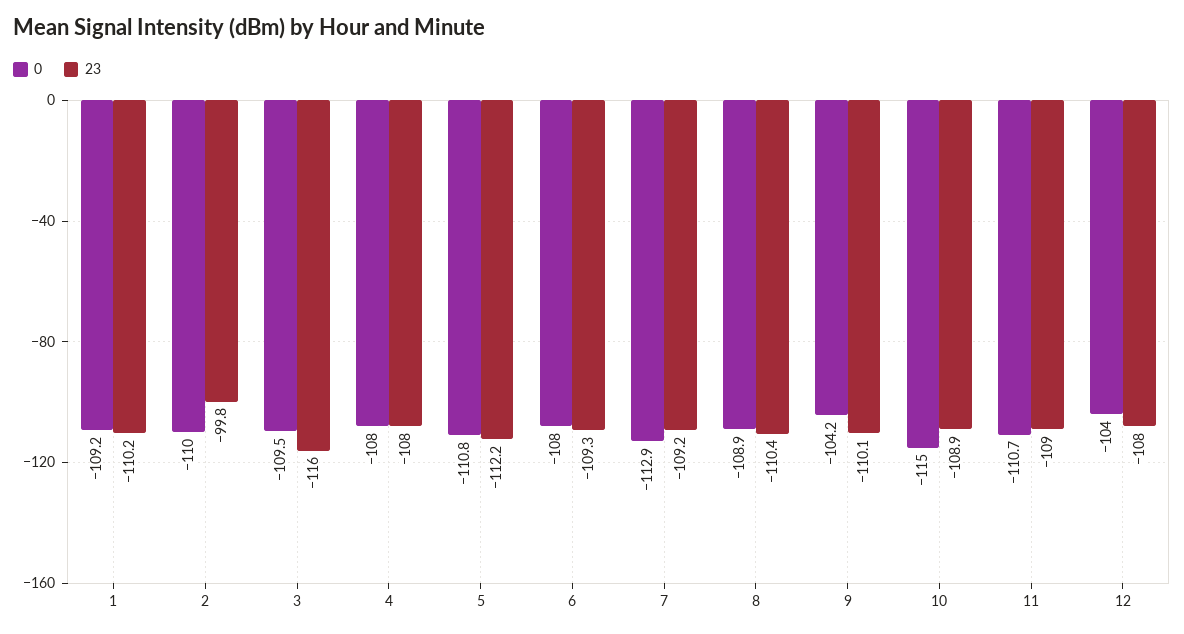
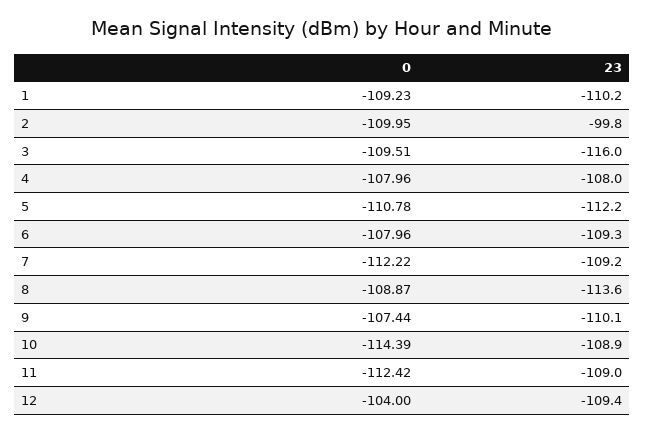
  {
    "0": {
      "1": -109.23,
      "2": -109.95,
      "3": -109.51,
      "4": -107.96,
      "5": -110.78,
      "6": -107.96,
-     "7": -112.9,
+     "7": -112.22,
      "8": -108.87,
-     "9": -104.2,
+     "9": -107.44,
-     "10": -115,
+     "10": -114.39,
-     "11": -110.7,
+     "11": -112.42,
      "12": -104
    },
    "23": {
      "1": -110.2,
      "2": -99.8,
      "3": -116,
      "4": -108,
      "5": -112.2,
      "6": -109.3,
      "7": -109.2,
-     "8": -110.4,
+     "8": -113.6,
      "9": -110.1,
      "10": -108.9,
      "11": -109,
-     "12": -108
+     "12": -109.4
    }
  }

